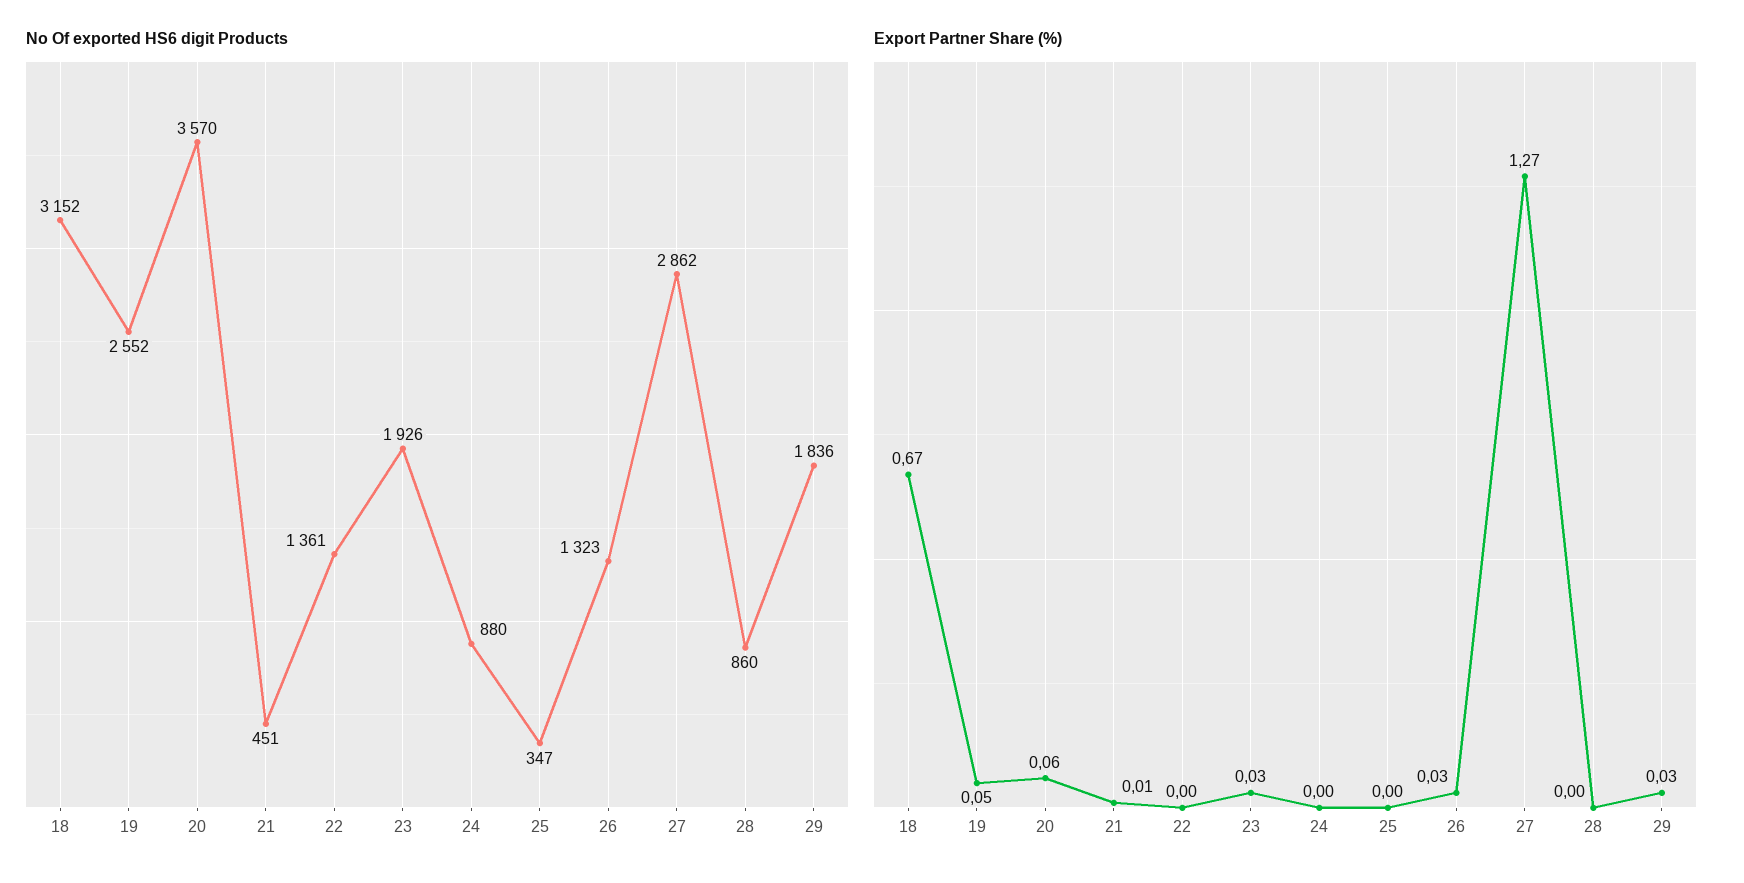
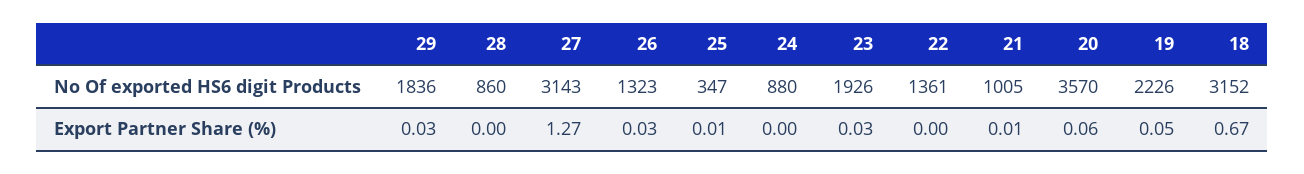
  {
    "No Of exported HS6 digit Products": {
      "18": 3152,
-     "19": 2552,
+     "19": 2226,
      "20": 3570,
-     "21": 451,
+     "21": 1005,
      "22": 1361,
      "23": 1926,
      "24": 880,
      "25": 347,
      "26": 1323,
-     "27": 2862,
+     "27": 3143,
      "28": 860,
      "29": 1836
    },
    "Export Partner Share (%)": {
      "18": 0.67,
      "19": 0.05,
      "20": 0.06,
      "21": 0.01,
      "22": 0,
      "23": 0.03,
      "24": 0,
-     "25": 0,
+     "25": 0.01,
      "26": 0.03,
      "27": 1.27,
      "28": 0,
      "29": 0.03
    }
  }

